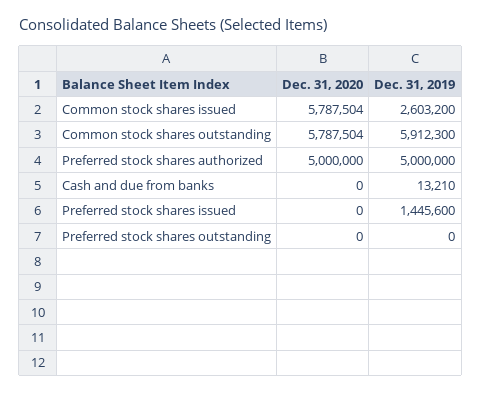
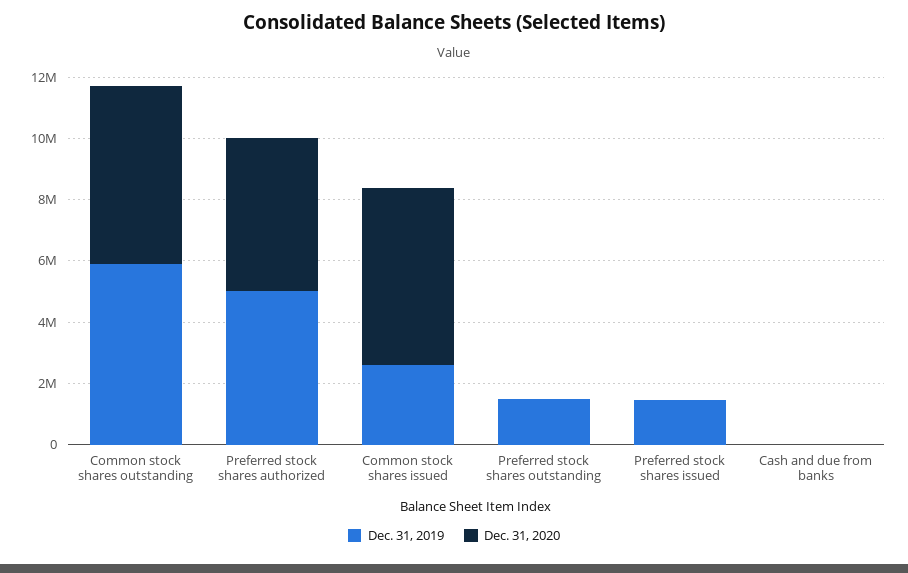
  {
    "Dec. 31, 2020": {
      "Common stock shares issued": 5787504,
      "Common stock shares outstanding": 5787504,
      "Preferred stock shares authorized": 5000000,
      "Cash and due from banks": 0,
      "Preferred stock shares issued": 0,
      "Preferred stock shares outstanding": 0
    },
    "Dec. 31, 2019": {
      "Common stock shares issued": 2603200,
      "Common stock shares outstanding": 5912300,
      "Preferred stock shares authorized": 5000000,
      "Cash and due from banks": 13210,
      "Preferred stock shares issued": 1445600,
-     "Preferred stock shares outstanding": 0
+     "Preferred stock shares outstanding": 1500000
    }
  }

